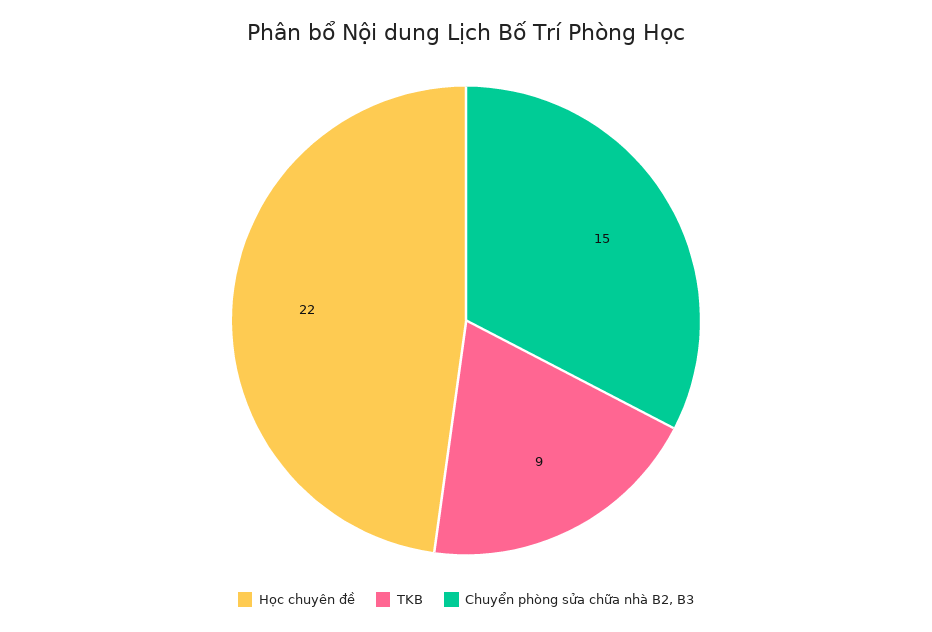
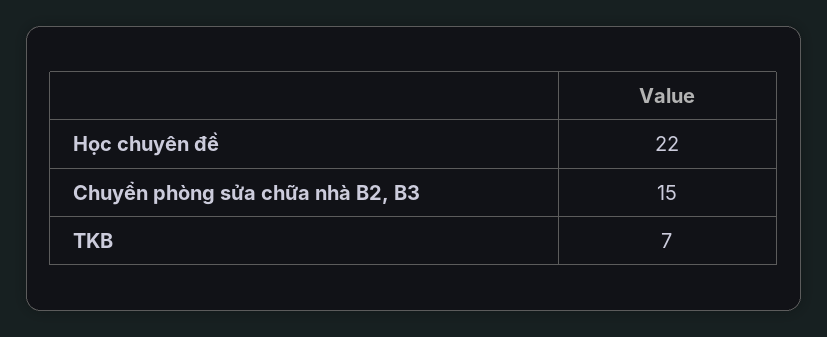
  {
    "Học chuyên đề": 22,
-   "TKB": 9,
+   "TKB": 7,
    "Chuyển phòng sửa chữa nhà B2, B3": 15
  }

